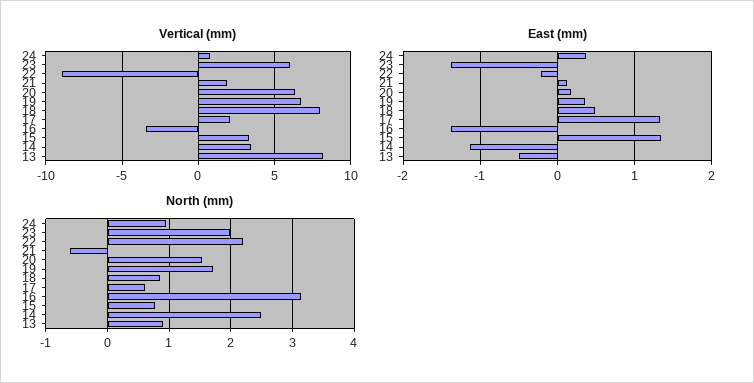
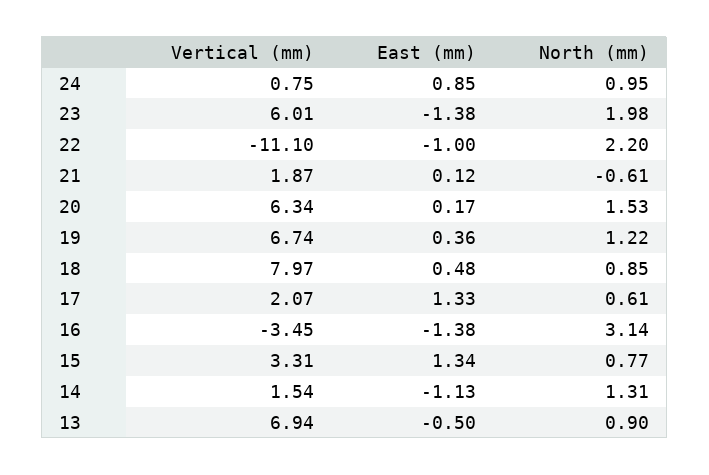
  {
    "Vertical (mm)": {
      "24": 0.75,
      "23": 6.01,
-     "22": -9,
+     "22": -11.1,
      "21": 1.87,
      "20": 6.34,
      "19": 6.74,
      "18": 7.97,
      "17": 2.07,
      "16": -3.45,
      "15": 3.31,
-     "14": 3.5,
+     "14": 1.54,
-     "13": 8
+     "13": 6.94
    },
    "East (mm)": {
-     "24": 0.4,
+     "24": 0.85,
      "23": -1.38,
-     "22": -0.2,
+     "22": -1,
      "21": 0.12,
      "20": 0.17,
      "19": 0.36,
      "18": 0.48,
      "17": 1.33,
      "16": -1.38,
      "15": 1.34,
      "14": -1.13,
      "13": -0.5
    },
    "North (mm)": {
      "24": 0.95,
      "23": 1.98,
      "22": 2.2,
      "21": -0.61,
      "20": 1.53,
-     "19": 1.7,
+     "19": 1.22,
      "18": 0.85,
      "17": 0.61,
      "16": 3.14,
      "15": 0.77,
-     "14": 2.5,
+     "14": 1.31,
      "13": 0.9
    }
  }

